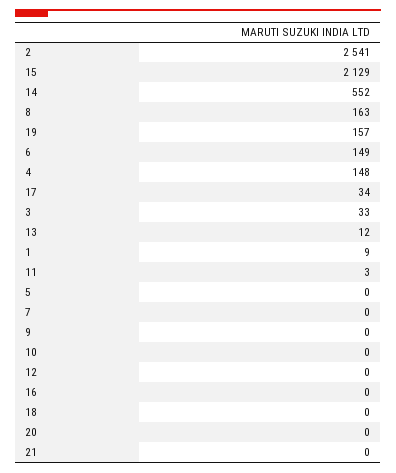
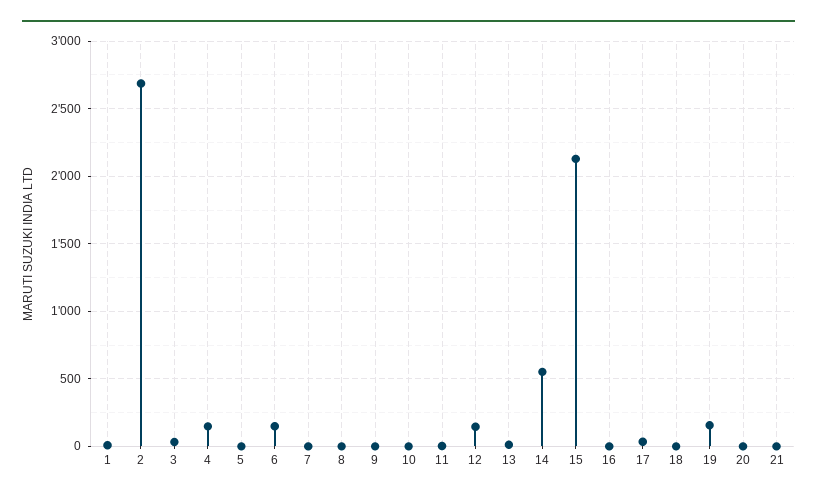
  {
-   "2": 2541,
+   "2": 2700,
    "15": 2129,
    "14": 552,
-   "8": 163,
+   "8": 0,
    "19": 157,
    "6": 149,
    "4": 148,
    "17": 34,
    "3": 33,
    "13": 12,
    "1": 9,
    "11": 3,
    "5": 0,
    "7": 0,
    "9": 0,
    "10": 0,
-   "12": 0,
+   "12": 150,
    "16": 0,
    "18": 0,
    "20": 0,
    "21": 0
  }

